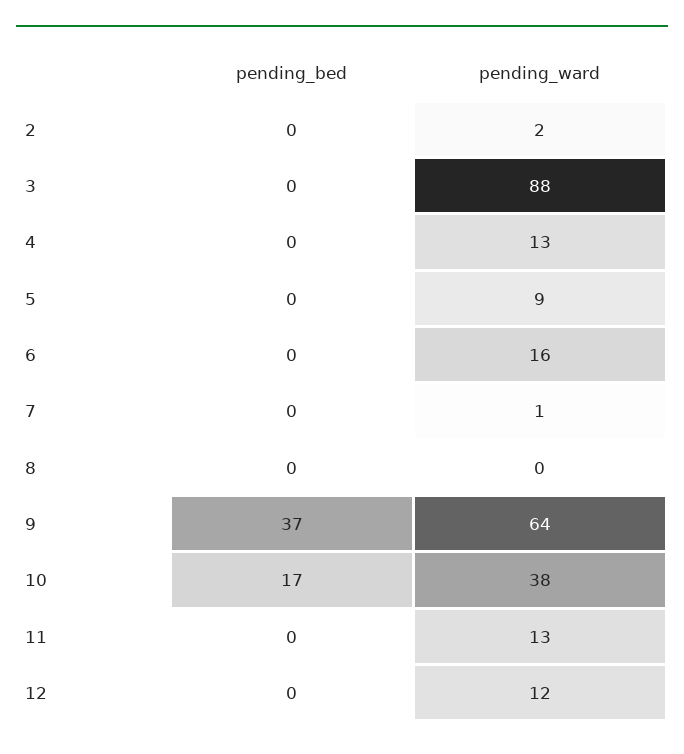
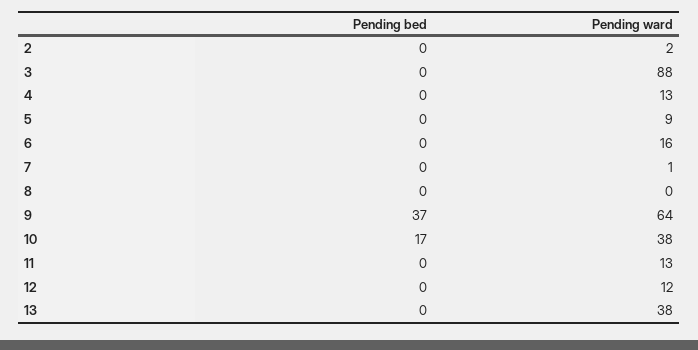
  {
    "pending_bed": {
      "2": 0,
      "3": 0,
      "4": 0,
      "5": 0,
      "6": 0,
      "7": 0,
      "8": 0,
      "9": 37,
      "10": 17,
      "11": 0,
-     "12": 0
+     "12": 0,
+     "13": 0
    },
    "pending_ward": {
      "2": 2,
      "3": 88,
      "4": 13,
      "5": 9,
      "6": 16,
      "7": 1,
      "8": 0,
      "9": 64,
      "10": 38,
      "11": 13,
-     "12": 12
+     "12": 12,
+     "13": 38
    }
  }

